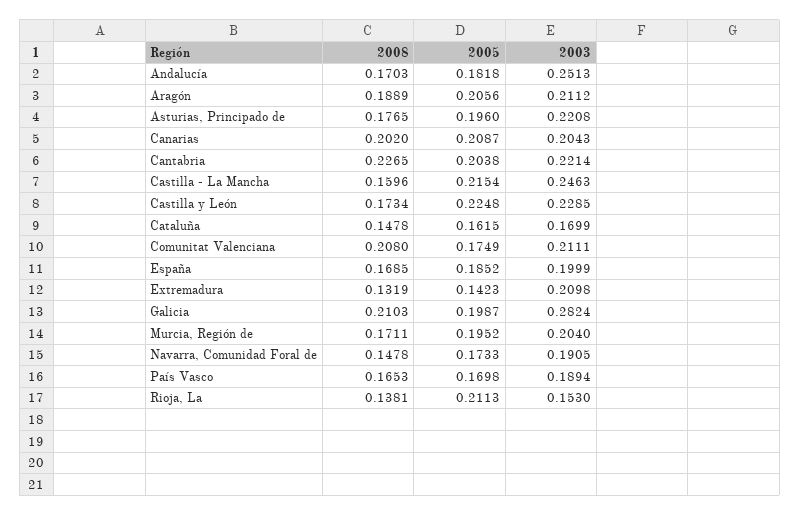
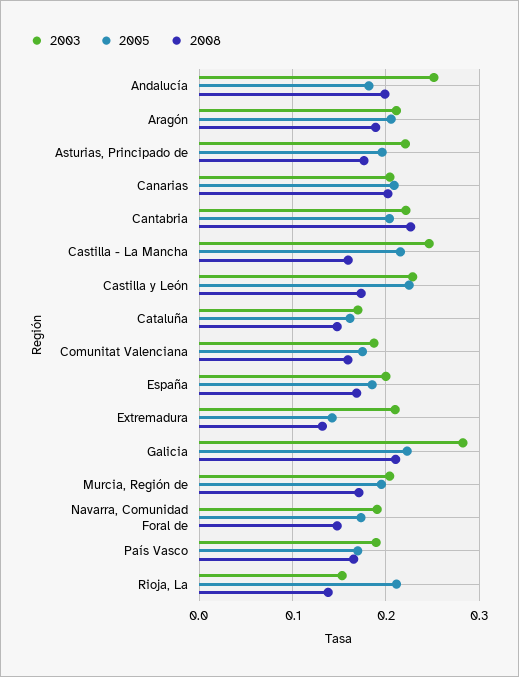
  {
    "2008": {
-     "Andalucía": 0.1703,
+     "Andalucía": 0.2,
      "Aragón": 0.1889,
      "Asturias, Principado de": 0.1765,
      "Canarias": 0.202,
      "Cantabria": 0.2265,
      "Castilla - La Mancha": 0.1596,
      "Castilla y León": 0.1734,
      "Cataluña": 0.1478,
-     "Comunitat Valenciana": 0.208,
+     "Comunitat Valenciana": 0.16,
      "España": 0.1685,
      "Extremadura": 0.1319,
      "Galicia": 0.2103,
      "Murcia, Región de": 0.1711,
      "Navarra, Comunidad Foral de": 0.1478,
      "País Vasco": 0.1653,
      "Rioja, La": 0.1381
    },
    "2005": {
      "Andalucía": 0.1818,
      "Aragón": 0.2056,
      "Asturias, Principado de": 0.196,
      "Canarias": 0.2087,
      "Cantabria": 0.2038,
      "Castilla - La Mancha": 0.2154,
      "Castilla y León": 0.2248,
      "Cataluña": 0.1615,
      "Comunitat Valenciana": 0.1749,
      "España": 0.1852,
      "Extremadura": 0.1423,
-     "Galicia": 0.1987,
+     "Galicia": 0.22,
      "Murcia, Región de": 0.1952,
      "Navarra, Comunidad Foral de": 0.1733,
      "País Vasco": 0.1698,
      "Rioja, La": 0.2113
    },
    "2003": {
      "Andalucía": 0.2513,
      "Aragón": 0.2112,
      "Asturias, Principado de": 0.2208,
      "Canarias": 0.2043,
      "Cantabria": 0.2214,
      "Castilla - La Mancha": 0.2463,
      "Castilla y León": 0.2285,
      "Cataluña": 0.1699,
-     "Comunitat Valenciana": 0.2111,
+     "Comunitat Valenciana": 0.19,
      "España": 0.1999,
      "Extremadura": 0.2098,
      "Galicia": 0.2824,
      "Murcia, Región de": 0.204,
      "Navarra, Comunidad Foral de": 0.1905,
      "País Vasco": 0.1894,
      "Rioja, La": 0.153
    }
  }

